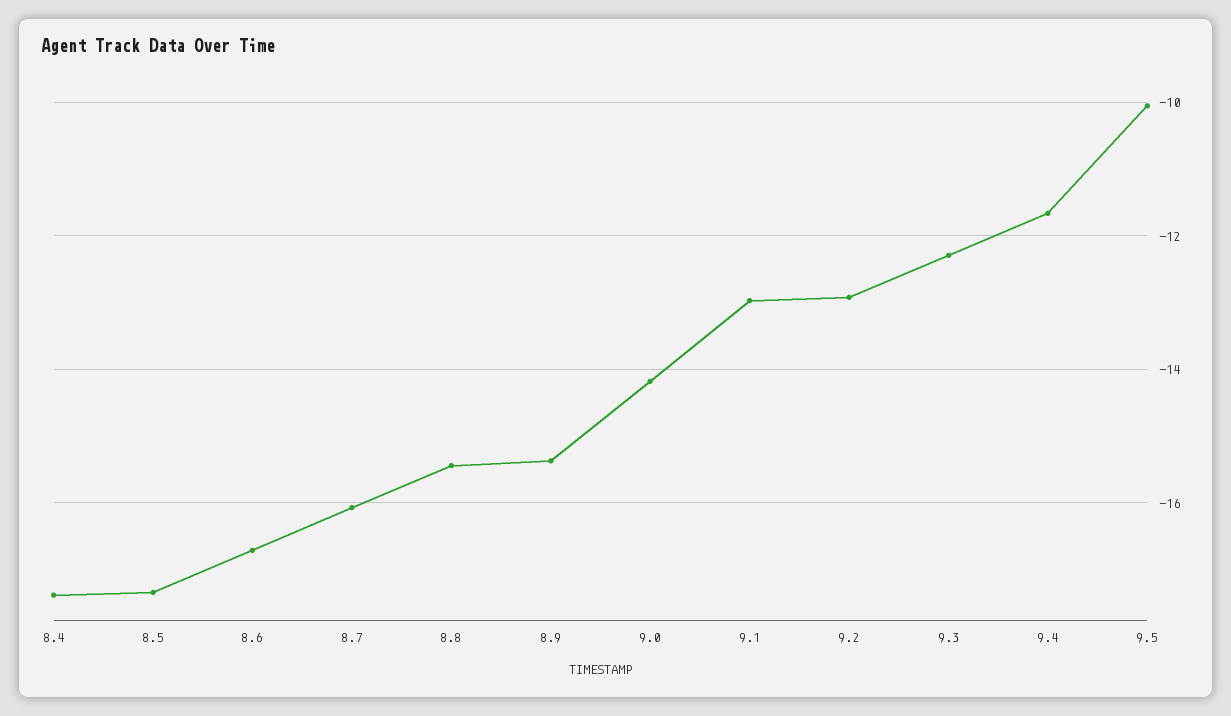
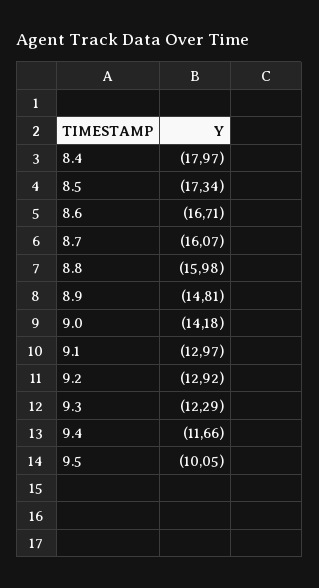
  {
-   "8.4": -17.4,
+   "8.4": -17.97,
    "8.5": -17.34,
    "8.6": -16.71,
    "8.7": -16.07,
-   "8.8": -15.4,
+   "8.8": -15.98,
-   "8.9": -15.4,
+   "8.9": -14.81,
    "9.0": -14.18,
    "9.1": -12.97,
    "9.2": -12.92,
    "9.3": -12.29,
    "9.4": -11.66,
    "9.5": -10.05
  }

